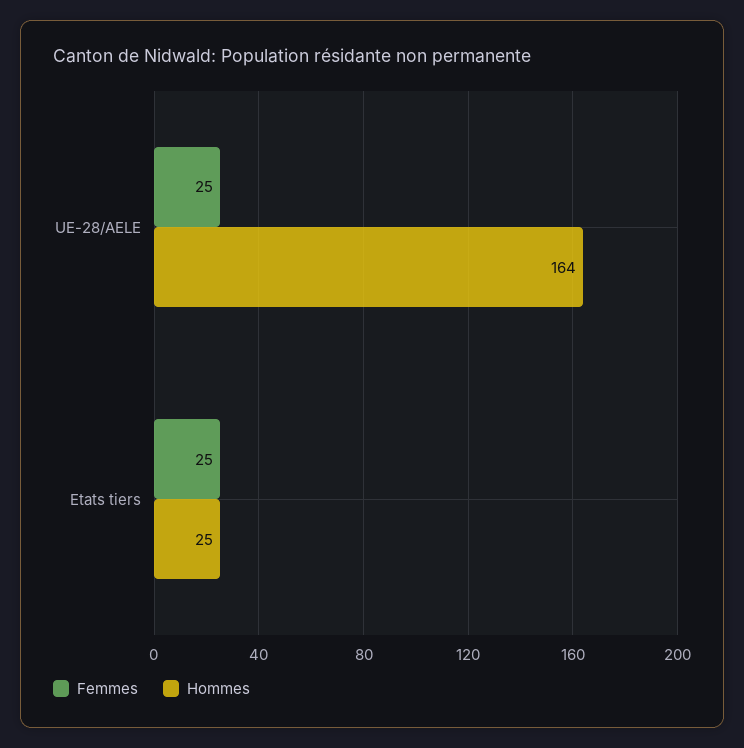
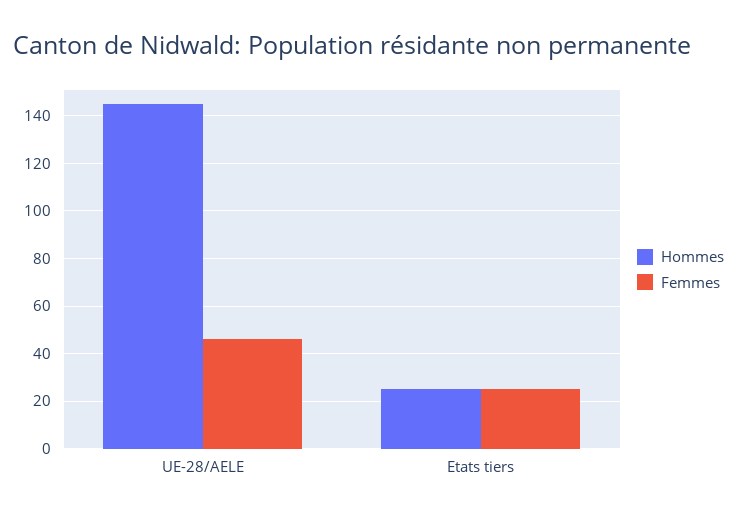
  {
    "Femmes": {
-     "UE-28/AELE": 25,
+     "UE-28/AELE": 45,
      "Etats tiers": 25
    },
    "Hommes": {
-     "UE-28/AELE": 164,
+     "UE-28/AELE": 145,
      "Etats tiers": 25
    }
  }

